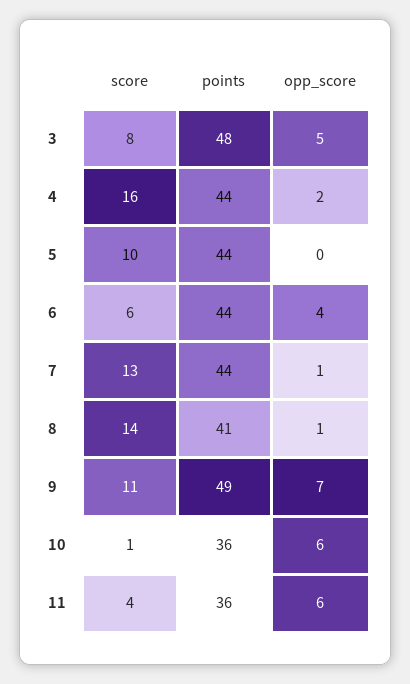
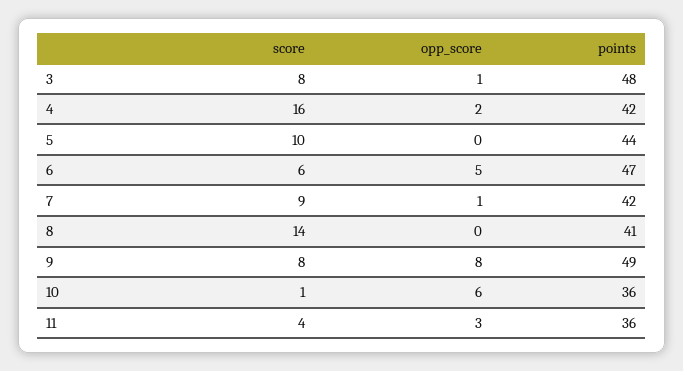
  {
    "score": {
      "3": 8,
      "4": 16,
      "5": 10,
      "6": 6,
-     "7": 13,
+     "7": 9,
      "8": 14,
-     "9": 11,
+     "9": 8,
      "10": 1,
      "11": 4
    },
    "points": {
      "3": 48,
-     "4": 44,
+     "4": 42,
      "5": 44,
-     "6": 44,
+     "6": 47,
-     "7": 44,
+     "7": 42,
      "8": 41,
      "9": 49,
      "10": 36,
      "11": 36
    },
    "opp_score": {
-     "3": 5,
+     "3": 1,
      "4": 2,
      "5": 0,
-     "6": 4,
+     "6": 5,
      "7": 1,
-     "8": 1,
+     "8": 0,
-     "9": 7,
+     "9": 8,
      "10": 6,
-     "11": 6
+     "11": 3
    }
  }

